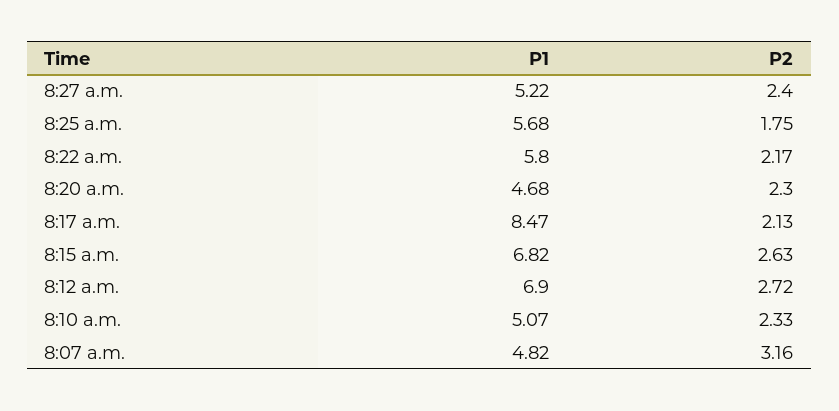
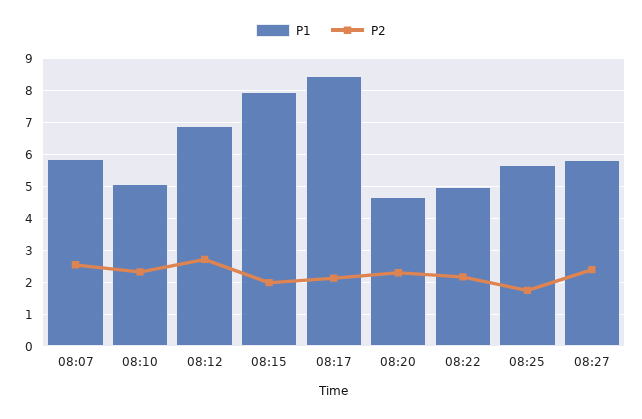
  {
    "P1": {
-     "8:27 a.m.": 5.22,
+     "8:27 a.m.": 5.8,
      "8:25 a.m.": 5.68,
-     "8:22 a.m.": 5.8,
+     "8:22 a.m.": 5,
      "8:20 a.m.": 4.68,
      "8:17 a.m.": 8.47,
-     "8:15 a.m.": 6.82,
+     "8:15 a.m.": 8,
      "8:12 a.m.": 6.9,
      "8:10 a.m.": 5.07,
-     "8:07 a.m.": 4.82
+     "8:07 a.m.": 5.8
    },
    "P2": {
      "8:27 a.m.": 2.4,
      "8:25 a.m.": 1.75,
      "8:22 a.m.": 2.17,
      "8:20 a.m.": 2.3,
      "8:17 a.m.": 2.13,
-     "8:15 a.m.": 2.63,
+     "8:15 a.m.": 2,
      "8:12 a.m.": 2.72,
      "8:10 a.m.": 2.33,
-     "8:07 a.m.": 3.16
+     "8:07 a.m.": 2.6
    }
  }

